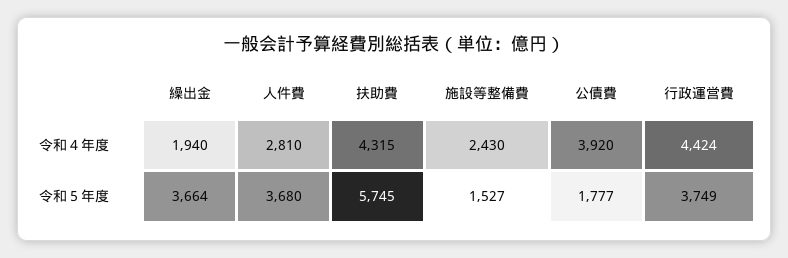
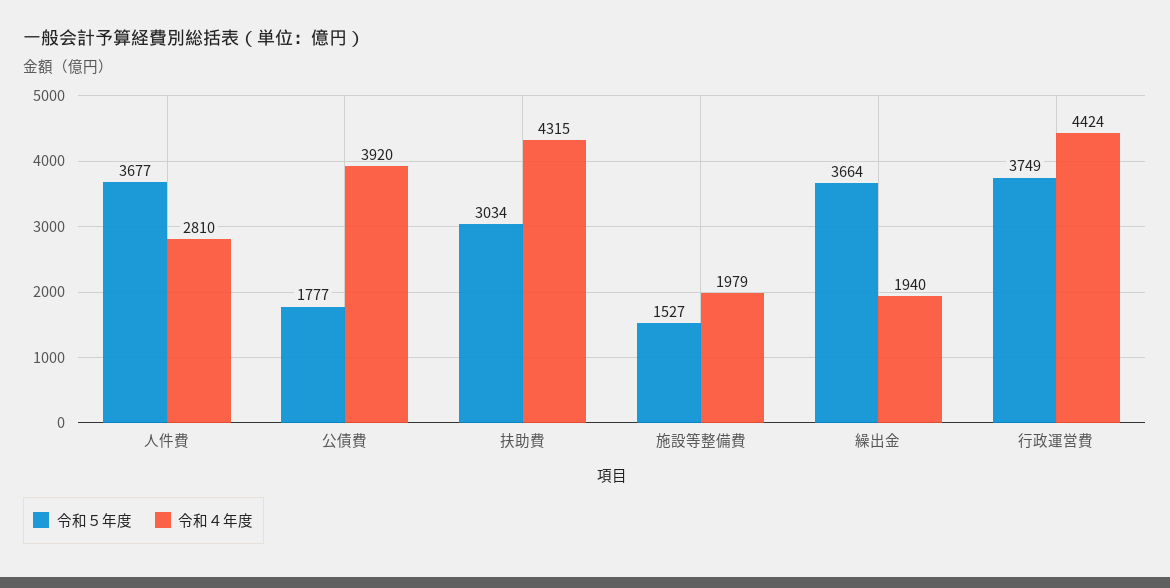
  {
    "令和４年度": {
      "繰出金": 1940,
      "人件費": 2810,
      "扶助費": 4315,
-     "施設等整備費": 2430,
+     "施設等整備費": 1979,
      "公債費": 3920,
      "行政運営費": 4424
    },
    "令和５年度": {
      "繰出金": 3664,
-     "人件費": 3680,
+     "人件費": 3677,
-     "扶助費": 5745,
+     "扶助費": 3034,
      "施設等整備費": 1527,
      "公債費": 1777,
      "行政運営費": 3749
    }
  }

